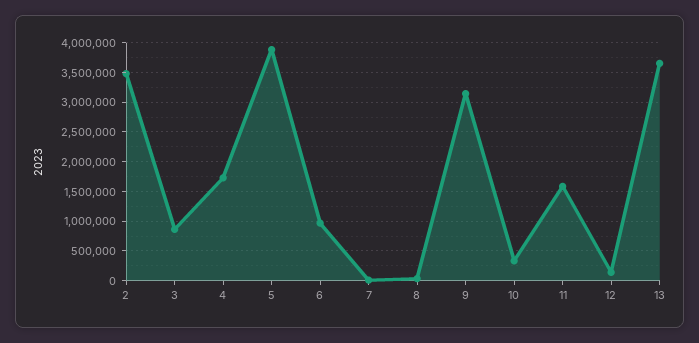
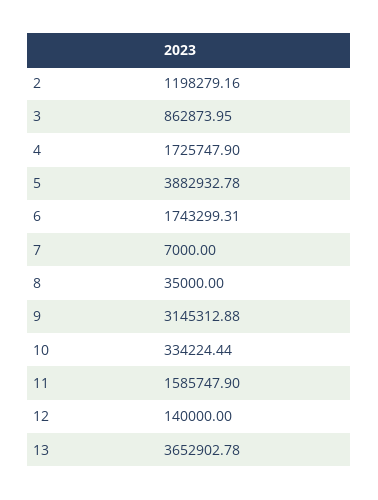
  {
-   "2": 3500000,
+   "2": 1198279.16,
    "3": 862873.95,
    "4": 1725747.9,
    "5": 3882932.78,
-   "6": 1000000,
+   "6": 1743299.31,
    "7": 7000,
    "8": 35000,
    "9": 3145312.88,
    "10": 334224.44,
    "11": 1585747.9,
    "12": 140000,
    "13": 3652902.78
  }

